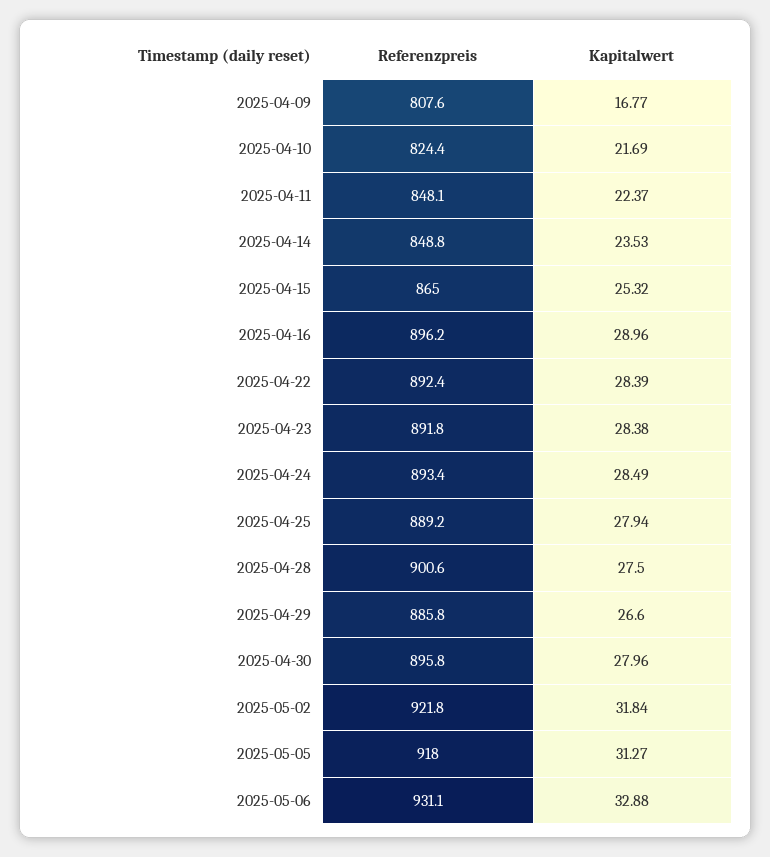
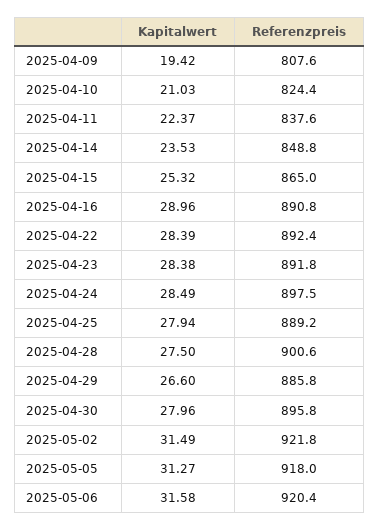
  {
    "Referenzpreis": {
      "2025-04-09": 807.6,
      "2025-04-10": 824.4,
-     "2025-04-11": 848.1,
+     "2025-04-11": 837.6,
      "2025-04-14": 848.8,
      "2025-04-15": 865,
-     "2025-04-16": 896.2,
+     "2025-04-16": 890.8,
      "2025-04-22": 892.4,
      "2025-04-23": 891.8,
-     "2025-04-24": 893.4,
+     "2025-04-24": 897.5,
      "2025-04-25": 889.2,
      "2025-04-28": 900.6,
      "2025-04-29": 885.8,
      "2025-04-30": 895.8,
      "2025-05-02": 921.8,
      "2025-05-05": 918,
-     "2025-05-06": 931.1
+     "2025-05-06": 920.4
    },
    "Kapitalwert": {
-     "2025-04-09": 16.77,
+     "2025-04-09": 19.42,
-     "2025-04-10": 21.69,
+     "2025-04-10": 21.03,
      "2025-04-11": 22.37,
      "2025-04-14": 23.53,
      "2025-04-15": 25.32,
      "2025-04-16": 28.96,
      "2025-04-22": 28.39,
      "2025-04-23": 28.38,
      "2025-04-24": 28.49,
      "2025-04-25": 27.94,
      "2025-04-28": 27.5,
      "2025-04-29": 26.6,
      "2025-04-30": 27.96,
-     "2025-05-02": 31.84,
+     "2025-05-02": 31.49,
      "2025-05-05": 31.27,
-     "2025-05-06": 32.88
+     "2025-05-06": 31.58
    }
  }

